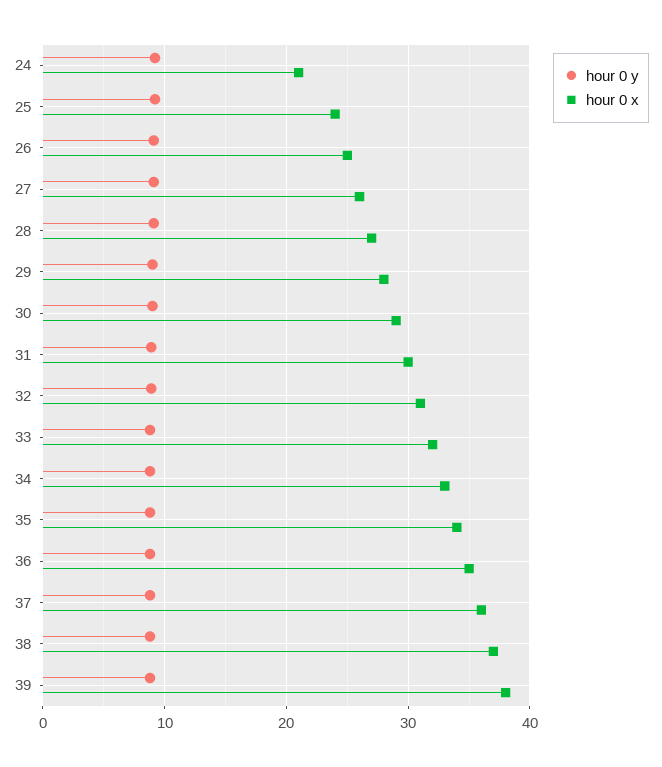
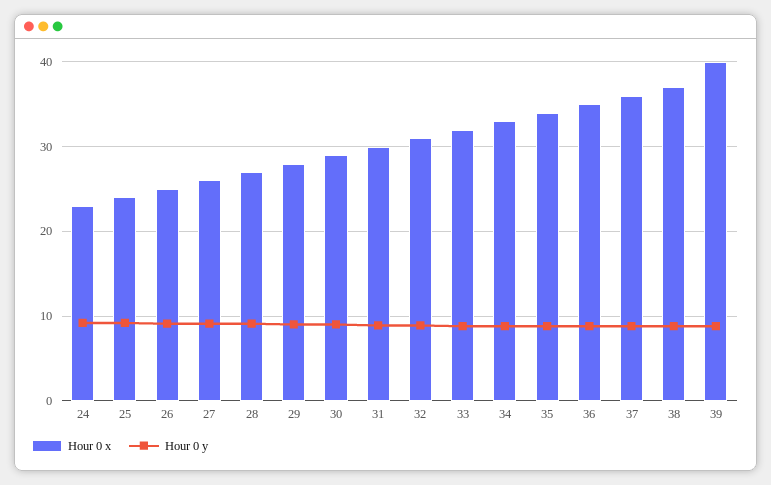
  {
    "hour 0 y": {
      "24": 9,
      "25": 9,
      "26": 9,
      "27": 9,
      "28": 9,
      "29": 9,
      "30": 9,
      "31": 9,
      "32": 9,
      "33": 9,
      "34": 9,
      "35": 9,
      "36": 9,
      "37": 9,
      "38": 9,
      "39": 9
    },
    "hour 0 x": {
-     "24": 21,
+     "24": 23,
      "25": 24,
      "26": 25,
      "27": 26,
      "28": 27,
      "29": 28,
      "30": 29,
      "31": 30,
      "32": 31,
      "33": 32,
      "34": 33,
      "35": 34,
      "36": 35,
      "37": 36,
      "38": 37,
-     "39": 38
+     "39": 40
    }
  }

